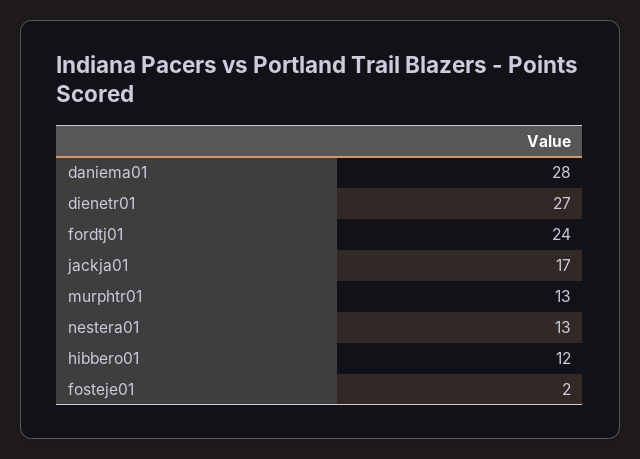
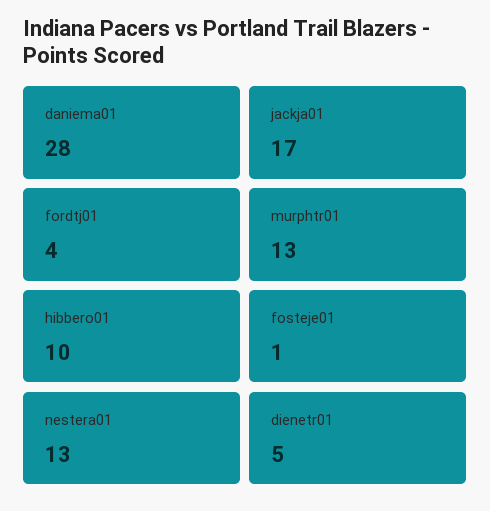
  {
    "daniema01": 28,
-   "dienetr01": 27,
+   "dienetr01": 5,
-   "fordtj01": 24,
+   "fordtj01": 4,
    "jackja01": 17,
    "murphtr01": 13,
    "nestera01": 13,
-   "hibbero01": 12,
+   "hibbero01": 10,
-   "fosteje01": 2
+   "fosteje01": 1
  }

